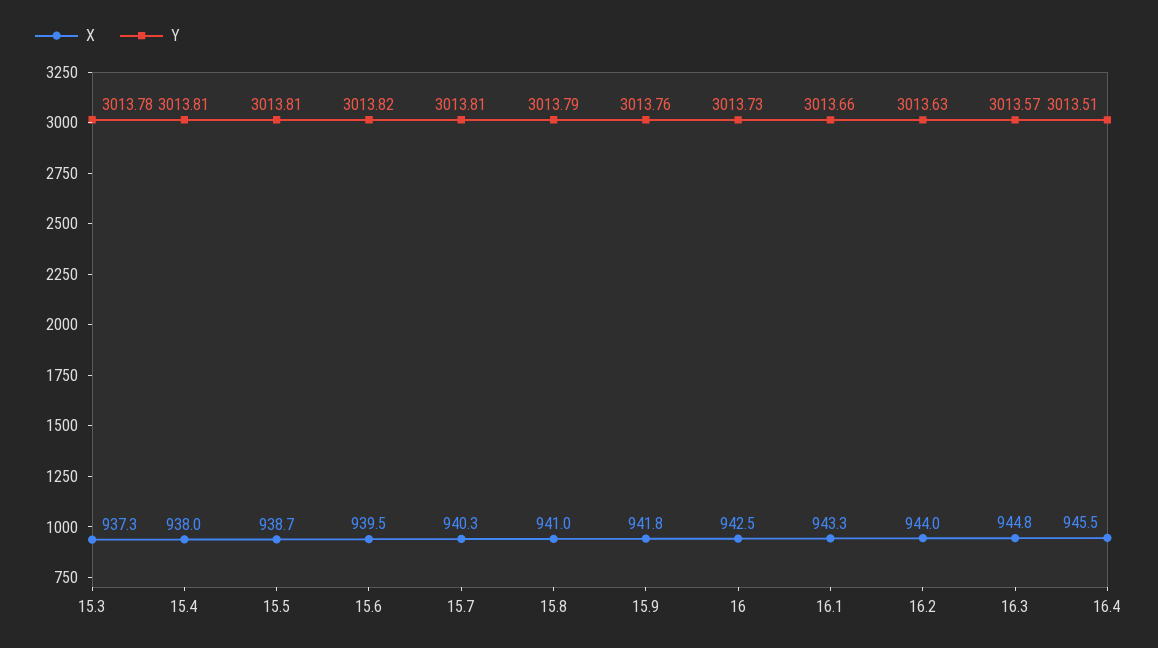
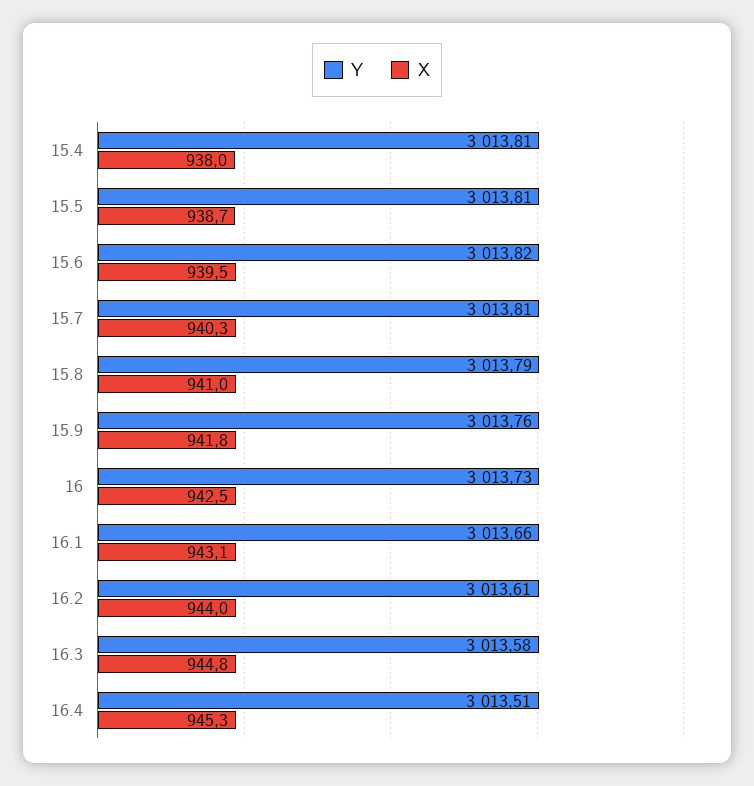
  {
    "X": {
-     "15.3": 937.3,
      "15.4": 938,
      "15.5": 938.7,
      "15.6": 939.5,
      "15.7": 940.3,
      "15.8": 941,
      "15.9": 941.8,
      "16": 942.5,
-     "16.1": 943.3,
+     "16.1": 943.1,
      "16.2": 944,
      "16.3": 944.8,
-     "16.4": 945.5
+     "16.4": 945.3
    },
    "Y": {
-     "15.3": 3013.78,
      "15.4": 3013.81,
      "15.5": 3013.81,
      "15.6": 3013.82,
      "15.7": 3013.81,
      "15.8": 3013.79,
      "15.9": 3013.76,
      "16": 3013.73,
      "16.1": 3013.66,
-     "16.2": 3013.63,
+     "16.2": 3013.61,
-     "16.3": 3013.57,
+     "16.3": 3013.58,
      "16.4": 3013.51
    }
  }

